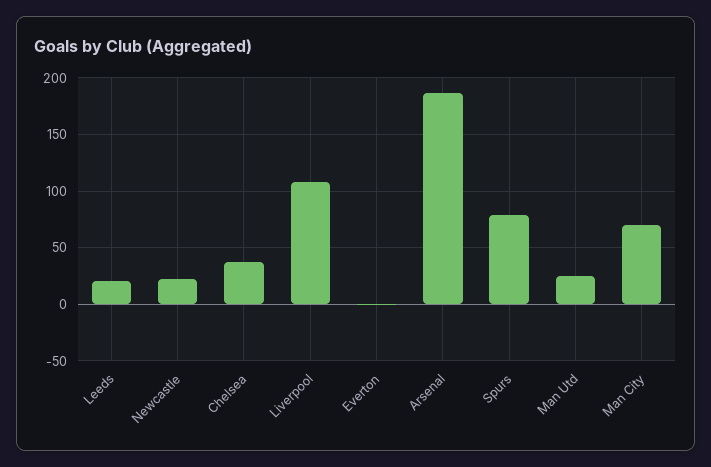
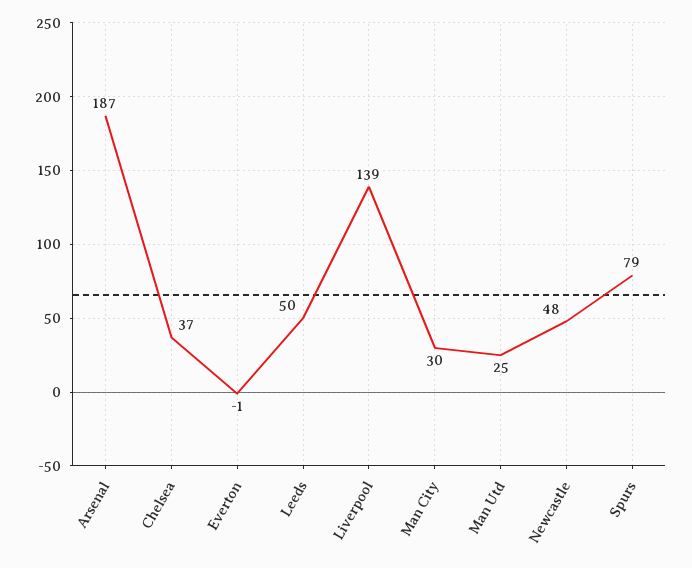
  {
-   "Leeds": 20,
+   "Leeds": 50,
-   "Newcastle": 20,
+   "Newcastle": 48,
    "Chelsea": 37,
-   "Liverpool": 110,
+   "Liverpool": 139,
    "Everton": -1,
    "Arsenal": 187,
    "Spurs": 79,
    "Man Utd": 25,
-   "Man City": 70
+   "Man City": 30
  }

